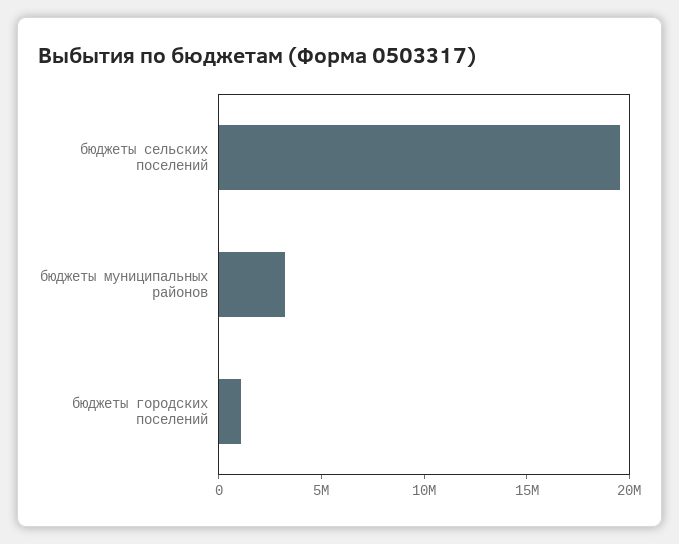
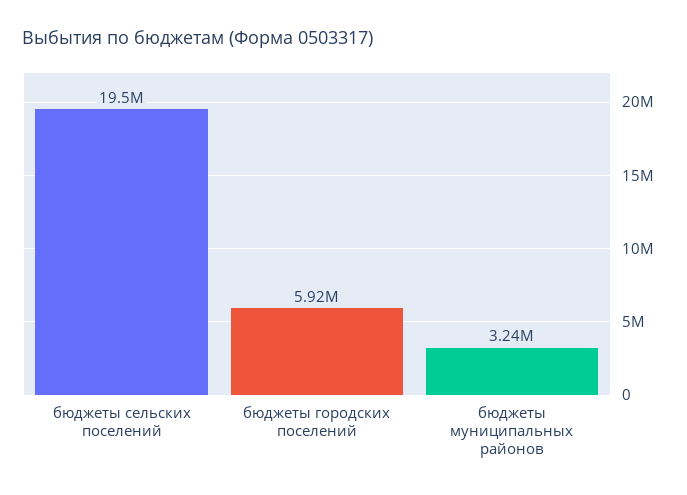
  {
    "бюджеты сельских поселений": 19500000,
    "бюджеты муниципальных районов": 3240000,
-   "бюджеты городских поселений": 1000000
+   "бюджеты городских поселений": 5920000
  }

